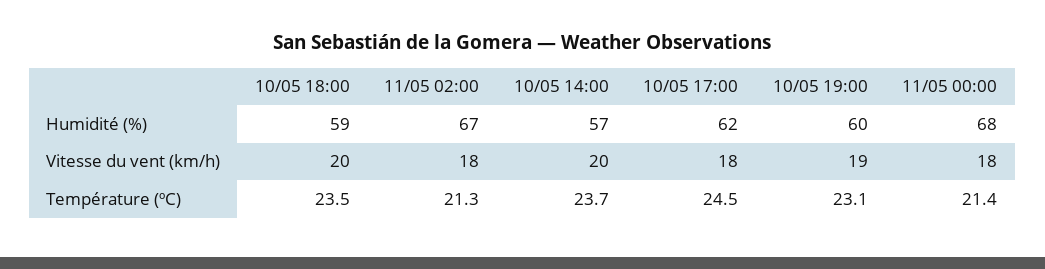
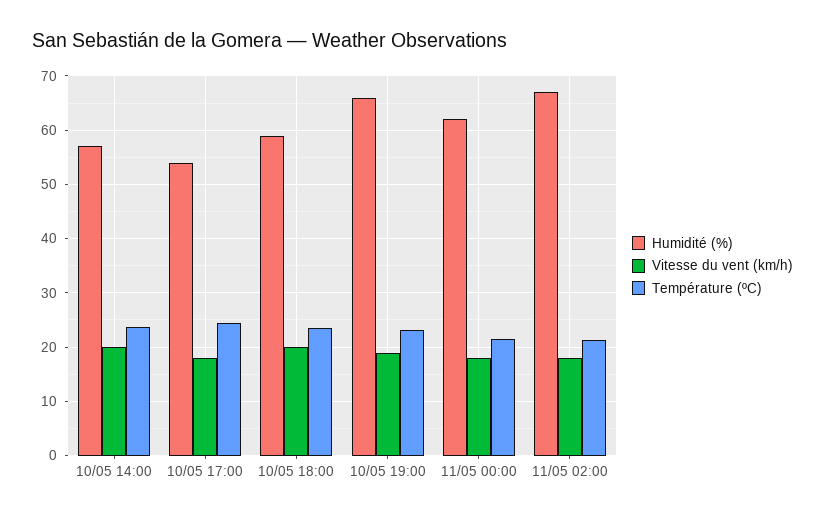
  {
    "Humidité (%)": {
      "10/05 18:00": 59,
      "11/05 02:00": 67,
      "10/05 14:00": 57,
-     "10/05 17:00": 62,
+     "10/05 17:00": 54,
-     "10/05 19:00": 60,
+     "10/05 19:00": 66,
-     "11/05 00:00": 68
+     "11/05 00:00": 62
    },
    "Vitesse du vent (km/h)": {
      "10/05 18:00": 20,
      "11/05 02:00": 18,
      "10/05 14:00": 20,
      "10/05 17:00": 18,
      "10/05 19:00": 19,
      "11/05 00:00": 18
    },
    "Température (ºC)": {
      "10/05 18:00": 23.5,
      "11/05 02:00": 21.3,
      "10/05 14:00": 23.7,
      "10/05 17:00": 24.5,
      "10/05 19:00": 23.1,
      "11/05 00:00": 21.4
    }
  }

